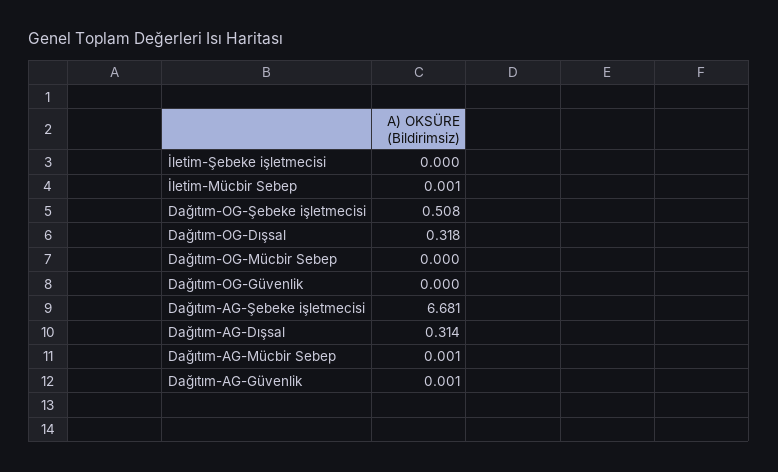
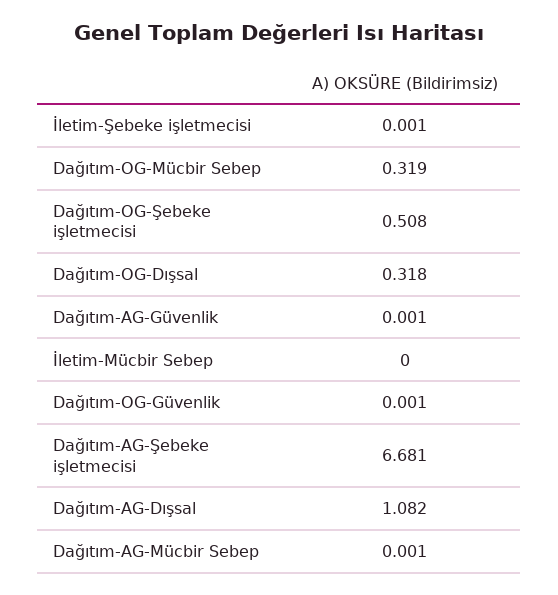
  {
-   "İletim-Şebeke işletmecisi": 0,
+   "İletim-Şebeke işletmecisi": 0.001,
-   "İletim-Mücbir Sebep": 0.001,
+   "İletim-Mücbir Sebep": 0,
    "Dağıtım-OG-Şebeke işletmecisi": 0.508,
    "Dağıtım-OG-Dışsal": 0.318,
-   "Dağıtım-OG-Mücbir Sebep": 0,
+   "Dağıtım-OG-Mücbir Sebep": 0.319,
-   "Dağıtım-OG-Güvenlik": 0,
+   "Dağıtım-OG-Güvenlik": 0.001,
    "Dağıtım-AG-Şebeke işletmecisi": 6.681,
-   "Dağıtım-AG-Dışsal": 0.314,
+   "Dağıtım-AG-Dışsal": 1.082,
    "Dağıtım-AG-Mücbir Sebep": 0.001,
    "Dağıtım-AG-Güvenlik": 0.001
  }

